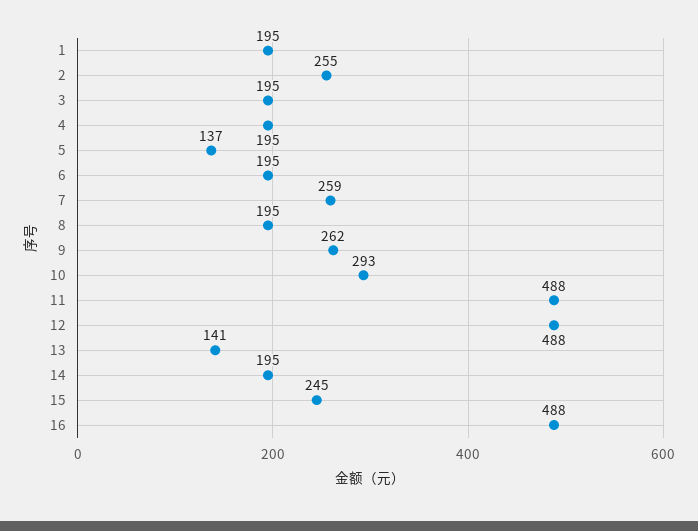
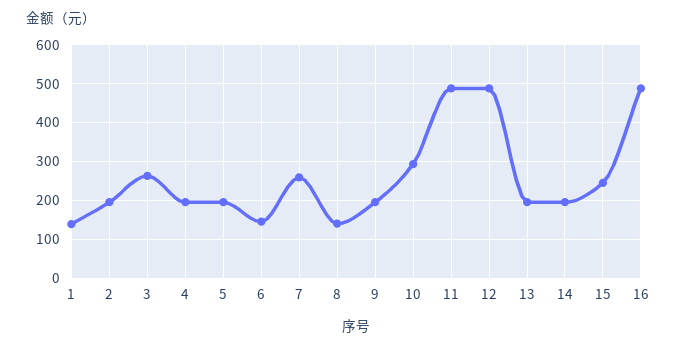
  {
-   "1": 195,
+   "1": 140,
-   "2": 255,
+   "2": 200,
-   "3": 195,
+   "3": 260,
    "4": 195,
-   "5": 137,
+   "5": 200,
-   "6": 195,
+   "6": 140,
    "7": 259,
-   "8": 195,
+   "8": 140,
-   "9": 262,
+   "9": 200,
    "10": 293,
    "11": 488,
    "12": 488,
-   "13": 141,
+   "13": 200,
    "14": 195,
    "15": 245,
    "16": 488
  }

